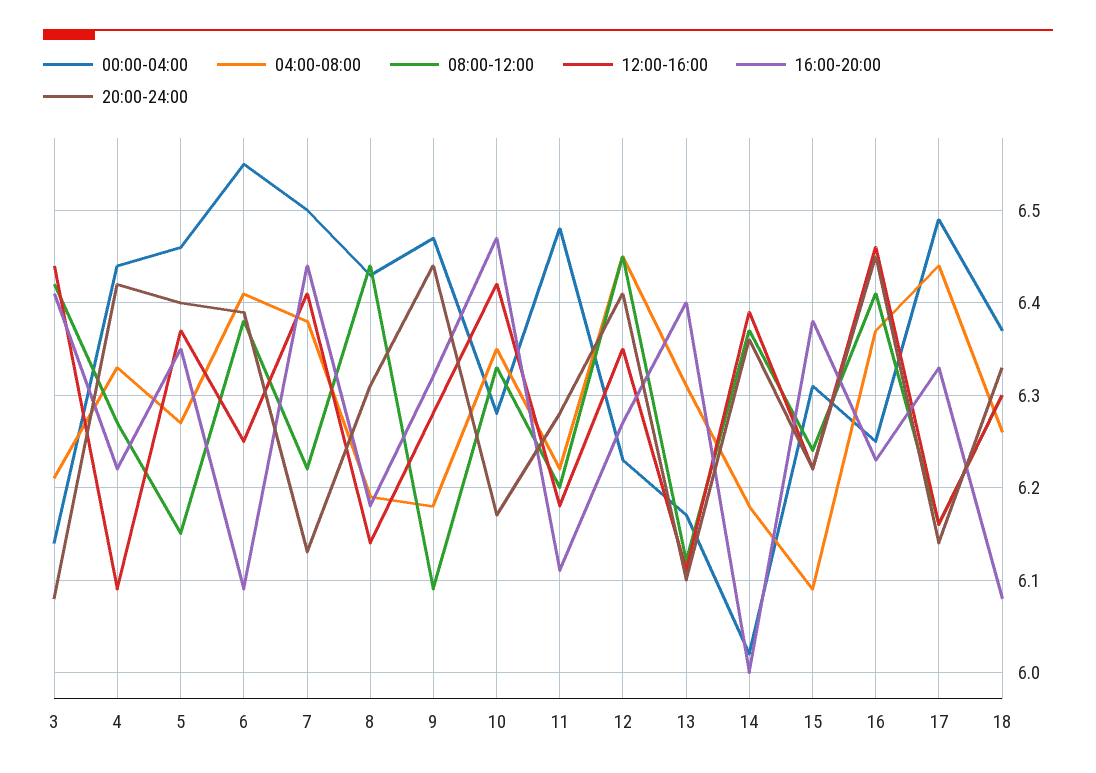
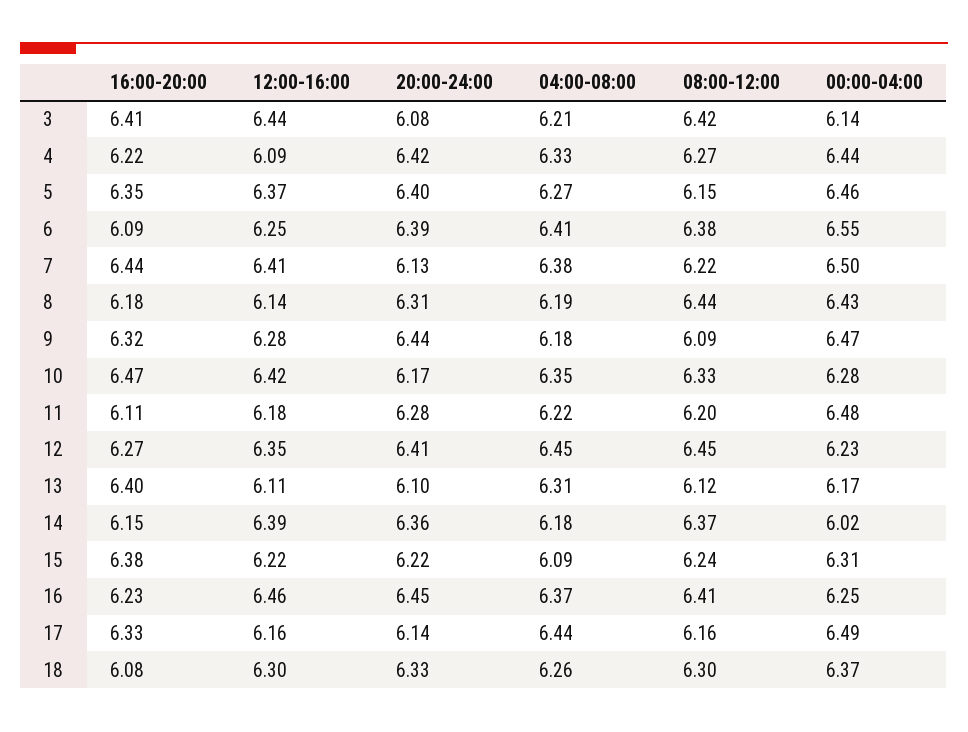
  {
    "00:00-04:00": {
      "3": 6.14,
      "4": 6.44,
      "5": 6.46,
      "6": 6.55,
      "7": 6.5,
      "8": 6.43,
      "9": 6.47,
      "10": 6.28,
      "11": 6.48,
      "12": 6.23,
      "13": 6.17,
      "14": 6.02,
      "15": 6.31,
      "16": 6.25,
      "17": 6.49,
      "18": 6.37
    },
    "04:00-08:00": {
      "3": 6.21,
      "4": 6.33,
      "5": 6.27,
      "6": 6.41,
      "7": 6.38,
      "8": 6.19,
      "9": 6.18,
      "10": 6.35,
      "11": 6.22,
      "12": 6.45,
      "13": 6.31,
      "14": 6.18,
      "15": 6.09,
      "16": 6.37,
      "17": 6.44,
      "18": 6.26
    },
    "08:00-12:00": {
      "3": 6.42,
      "4": 6.27,
      "5": 6.15,
      "6": 6.38,
      "7": 6.22,
      "8": 6.44,
      "9": 6.09,
      "10": 6.33,
      "11": 6.2,
      "12": 6.45,
      "13": 6.12,
      "14": 6.37,
      "15": 6.24,
      "16": 6.41,
      "17": 6.16,
      "18": 6.3
    },
    "12:00-16:00": {
      "3": 6.44,
      "4": 6.09,
      "5": 6.37,
      "6": 6.25,
      "7": 6.41,
      "8": 6.14,
      "9": 6.28,
      "10": 6.42,
      "11": 6.18,
      "12": 6.35,
      "13": 6.11,
      "14": 6.39,
      "15": 6.22,
      "16": 6.46,
      "17": 6.16,
      "18": 6.3
    },
    "16:00-20:00": {
      "3": 6.41,
      "4": 6.22,
      "5": 6.35,
      "6": 6.09,
      "7": 6.44,
      "8": 6.18,
      "9": 6.32,
      "10": 6.47,
      "11": 6.11,
      "12": 6.27,
      "13": 6.4,
-     "14": 6,
+     "14": 6.15,
      "15": 6.38,
      "16": 6.23,
      "17": 6.33,
      "18": 6.08
    },
    "20:00-24:00": {
      "3": 6.08,
      "4": 6.42,
      "5": 6.4,
      "6": 6.39,
      "7": 6.13,
      "8": 6.31,
      "9": 6.44,
      "10": 6.17,
      "11": 6.28,
      "12": 6.41,
      "13": 6.1,
      "14": 6.36,
      "15": 6.22,
      "16": 6.45,
      "17": 6.14,
      "18": 6.33
    }
  }

